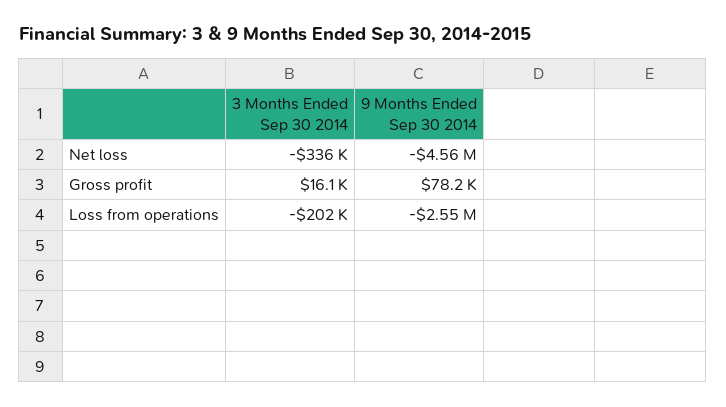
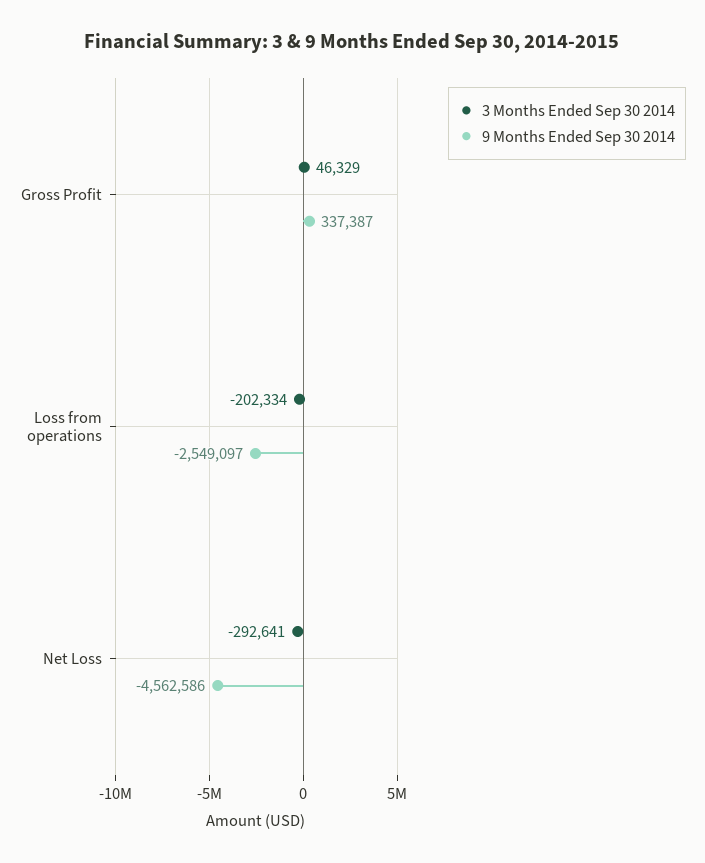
  {
    "3 Months Ended Sep 30 2014": {
-     "Net loss": -336000,
+     "Net loss": -292641,
-     "Gross profit": 16100,
+     "Gross profit": 46329,
      "Loss from operations": -202334
    },
    "9 Months Ended Sep 30 2014": {
      "Net loss": -4562586,
-     "Gross profit": 78200,
+     "Gross profit": 337387,
      "Loss from operations": -2549097
    }
  }

